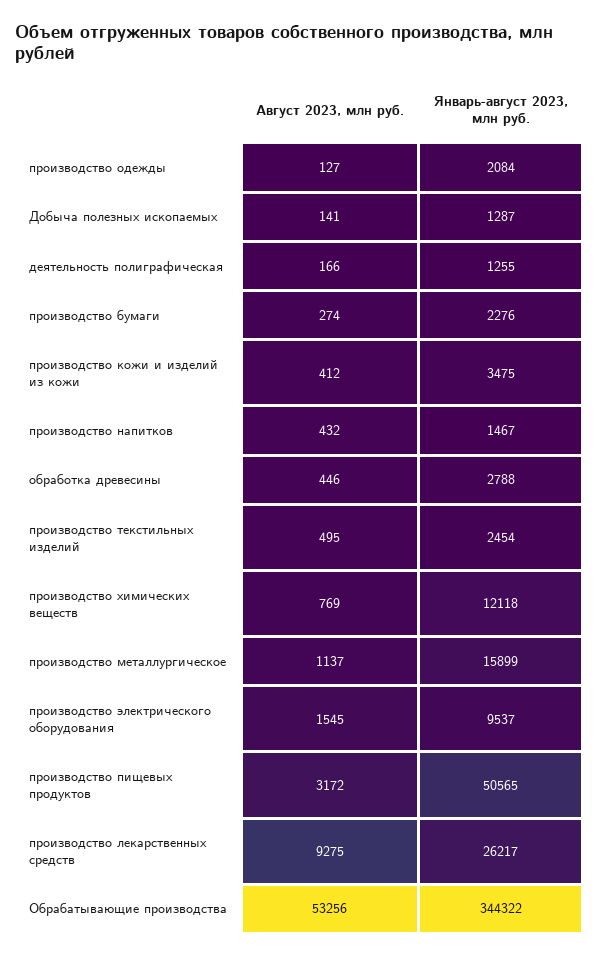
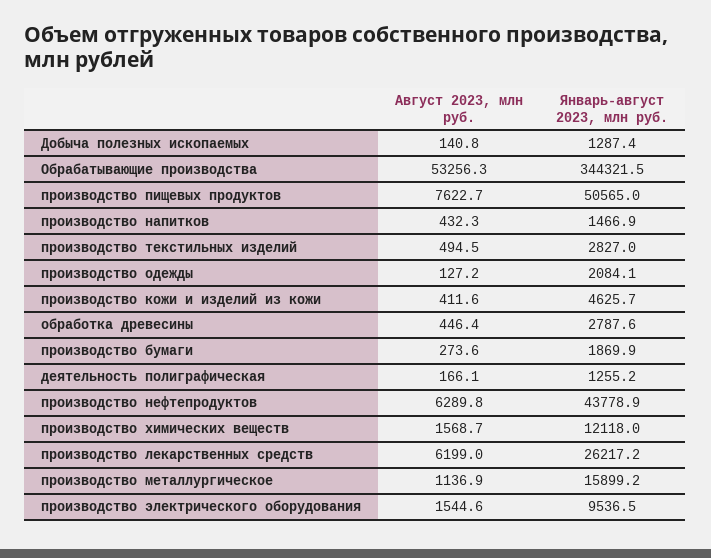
  {
    "Август 2023, млн руб.": {
      "производство одежды": 127.2,
      "Добыча полезных ископаемых": 140.8,
      "деятельность полиграфическая": 166.1,
      "производство бумаги": 273.6,
      "производство кожи и изделий из кожи": 411.6,
      "производство напитков": 432.3,
      "обработка древесины": 446.4,
      "производство текстильных изделий": 494.5,
-     "производство химических веществ": 769,
+     "производство химических веществ": 1568.7,
      "производство металлургическое": 1136.9,
      "производство электрического оборудования": 1544.6,
-     "производство пищевых продуктов": 3172,
+     "производство пищевых продуктов": 7622.7,
-     "производство лекарственных средств": 9275,
+     "производство лекарственных средств": 6199,
-     "Обрабатывающие производства": 53256.3
+     "Обрабатывающие производства": 53256.3,
+     "производство нефтепродуктов": 6289.8
    },
    "Январь-август 2023, млн руб.": {
      "производство одежды": 2084.1,
      "Добыча полезных ископаемых": 1287.4,
      "деятельность полиграфическая": 1255.2,
-     "производство бумаги": 2276,
+     "производство бумаги": 1869.9,
-     "производство кожи и изделий из кожи": 3475,
+     "производство кожи и изделий из кожи": 4625.7,
      "производство напитков": 1466.9,
      "обработка древесины": 2787.6,
-     "производство текстильных изделий": 2454,
+     "производство текстильных изделий": 2827,
      "производство химических веществ": 12118,
      "производство металлургическое": 15899.2,
      "производство электрического оборудования": 9536.5,
      "производство пищевых продуктов": 50565,
      "производство лекарственных средств": 26217.2,
-     "Обрабатывающие производства": 344321.5
+     "Обрабатывающие производства": 344321.5,
+     "производство нефтепродуктов": 43778.9
    }
  }

